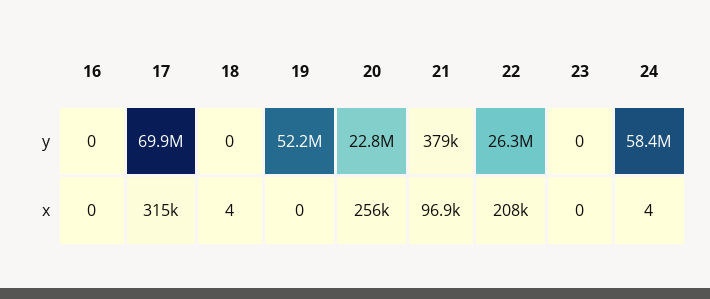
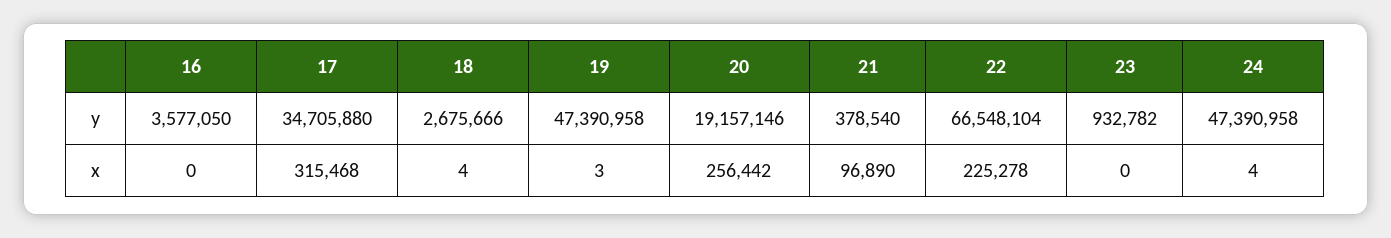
  {
    "16": {
-     "y": 0,
+     "y": 3577050,
      "x": 0
    },
    "17": {
-     "y": 69900000,
+     "y": 34705880,
      "x": 315468
    },
    "18": {
-     "y": 0,
+     "y": 2675666,
      "x": 4
    },
    "19": {
-     "y": 52200000,
+     "y": 47390958,
-     "x": 0
+     "x": 3
    },
    "20": {
-     "y": 22800000,
+     "y": 19157146,
      "x": 256442
    },
    "21": {
      "y": 378540,
      "x": 96890
    },
    "22": {
-     "y": 26300000,
+     "y": 66548104,
-     "x": 208000
+     "x": 225278
    },
    "23": {
-     "y": 0,
+     "y": 932782,
      "x": 0
    },
    "24": {
-     "y": 58400000,
+     "y": 47390958,
      "x": 4
    }
  }

